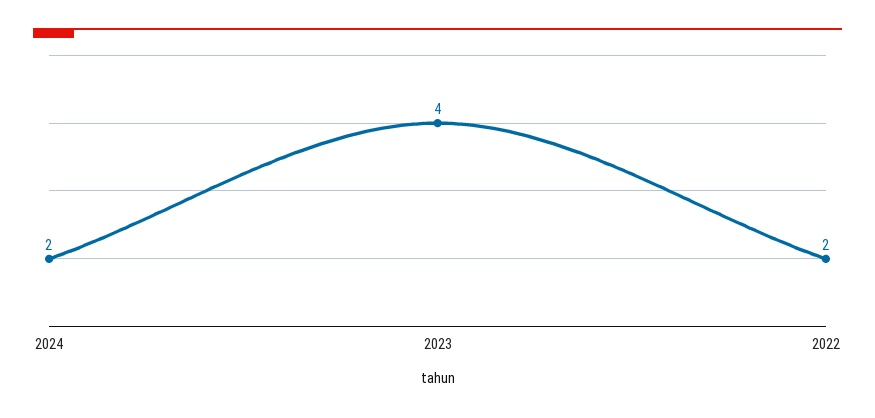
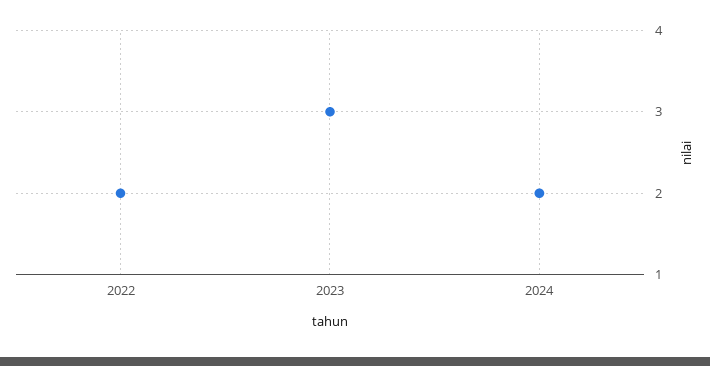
  {
    "2024": 2,
-   "2023": 4,
+   "2023": 3,
    "2022": 2
  }

